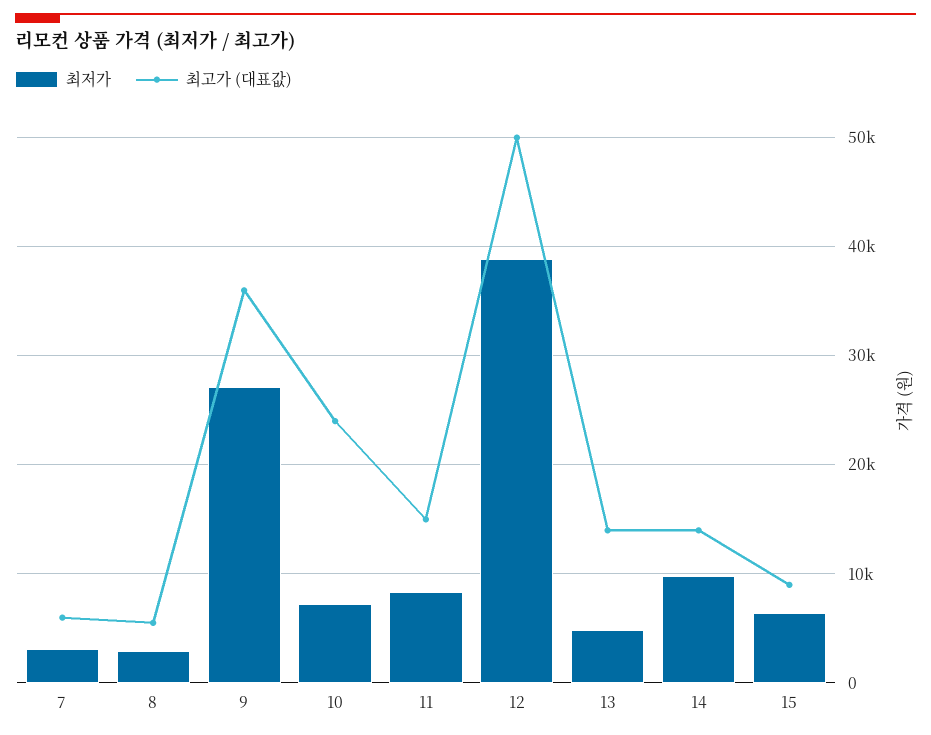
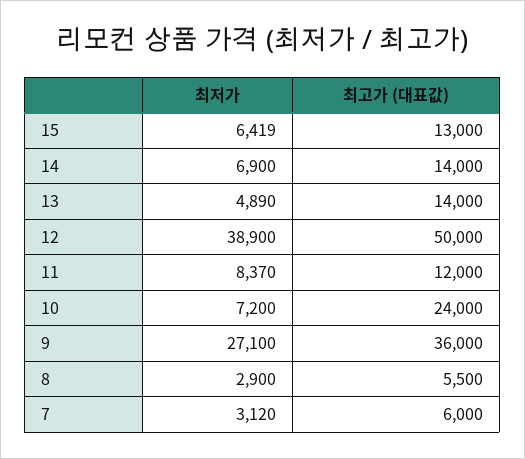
  {
    "최저가": {
      "7": 3120,
      "8": 2900,
      "9": 27100,
      "10": 7200,
      "11": 8370,
      "12": 38900,
      "13": 4890,
-     "14": 10000,
+     "14": 6900,
      "15": 6419
    },
    "최고가 (대표값)": {
      "7": 6000,
      "8": 5500,
      "9": 36000,
      "10": 24000,
-     "11": 15000,
+     "11": 12000,
      "12": 50000,
      "13": 14000,
      "14": 14000,
-     "15": 9000
+     "15": 13000
    }
  }

